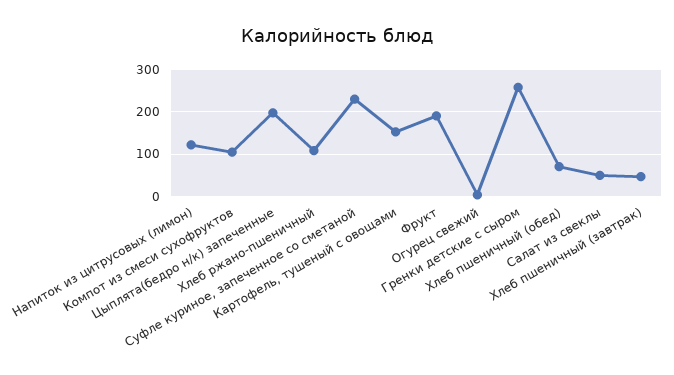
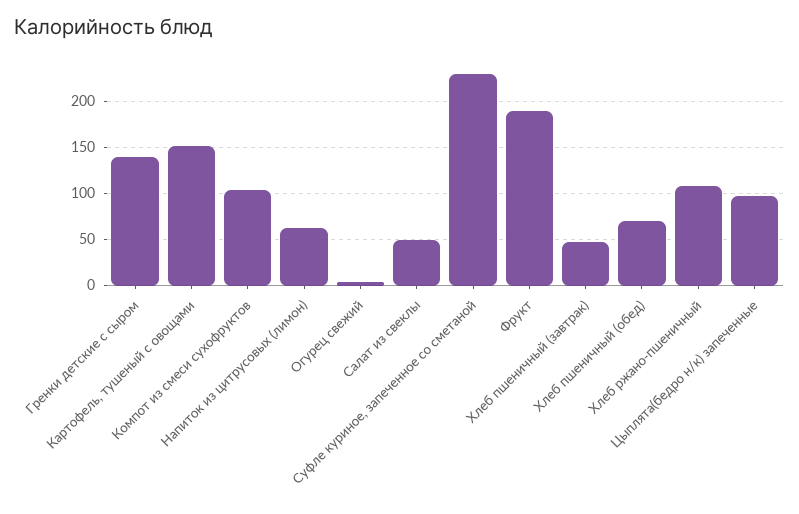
  {
-   "Напиток из цитрусовых (лимон)": 120,
+   "Напиток из цитрусовых (лимон)": 60,
    "Компот из смеси сухофруктов": 100,
-   "Цыплята(бедро н/к) запеченные": 200,
+   "Цыплята(бедро н/к) запеченные": 100,
    "Хлеб ржано-пшеничный": 110,
    "Суфле куриное, запеченное со сметаной": 230,
    "Картофель, тушеный с овощами": 150,
    "Фрукт": 190,
    "Огурец свежий": 0,
-   "Гренки детские с сыром": 260,
+   "Гренки детские с сыром": 140,
    "Хлеб пшеничный (обед)": 70,
    "Салат из свеклы": 50,
    "Хлеб пшеничный (завтрак)": 50
  }

